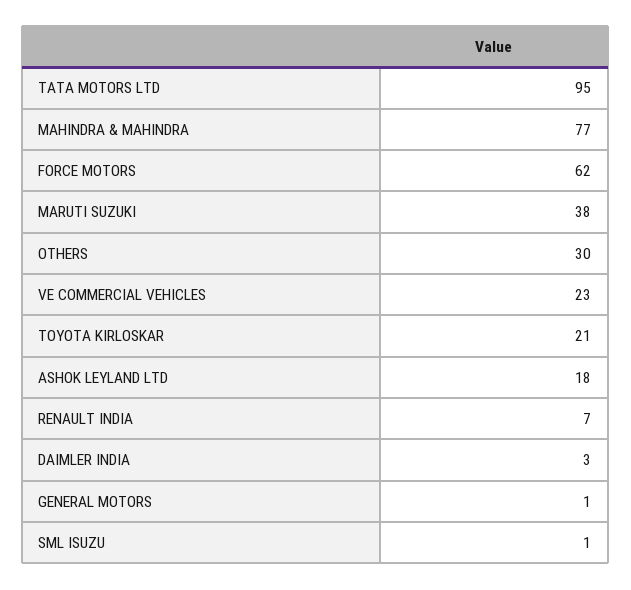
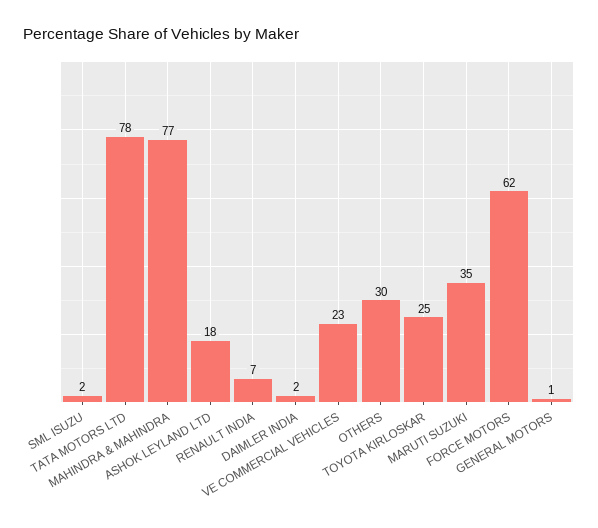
  {
-   "TATA MOTORS LTD": 95,
+   "TATA MOTORS LTD": 78,
    "MAHINDRA & MAHINDRA": 77,
    "FORCE MOTORS": 62,
-   "MARUTI SUZUKI": 38,
+   "MARUTI SUZUKI": 35,
    "OTHERS": 30,
    "VE COMMERCIAL VEHICLES": 23,
-   "TOYOTA KIRLOSKAR": 21,
+   "TOYOTA KIRLOSKAR": 25,
    "ASHOK LEYLAND LTD": 18,
    "RENAULT INDIA": 7,
-   "DAIMLER INDIA": 3,
+   "DAIMLER INDIA": 2,
    "GENERAL MOTORS": 1,
-   "SML ISUZU": 1
+   "SML ISUZU": 2
  }

